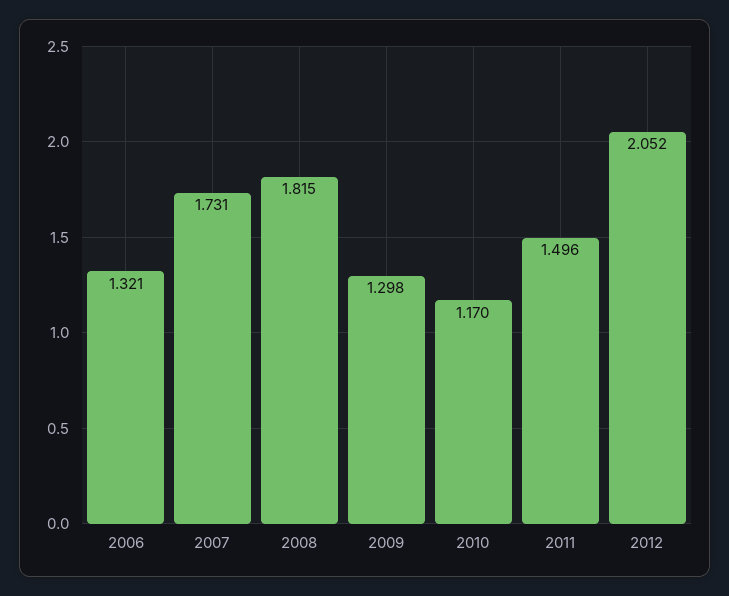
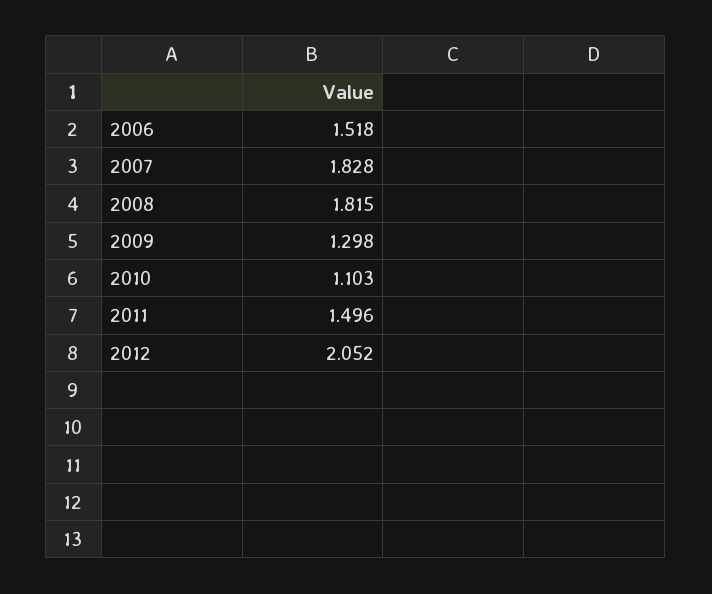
  {
-   "2006": 1.321,
+   "2006": 1.518,
-   "2007": 1.731,
+   "2007": 1.828,
    "2008": 1.815,
    "2009": 1.298,
-   "2010": 1.17,
+   "2010": 1.103,
    "2011": 1.496,
    "2012": 2.052
  }

